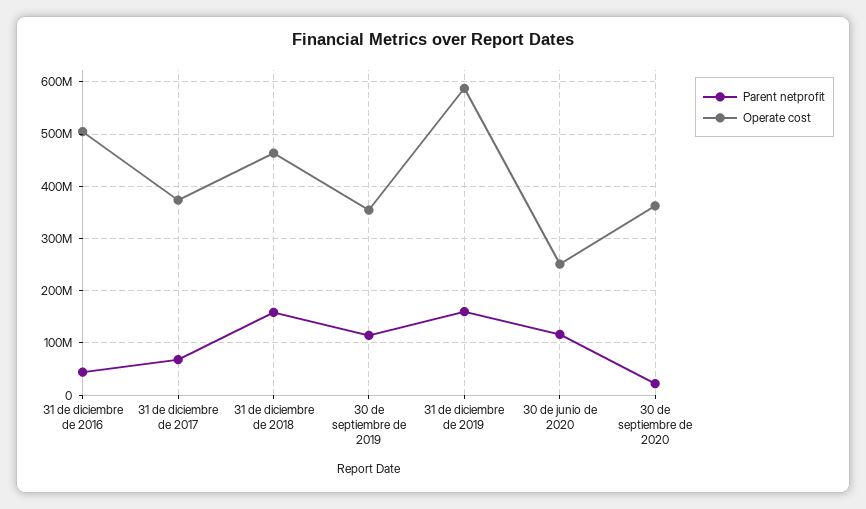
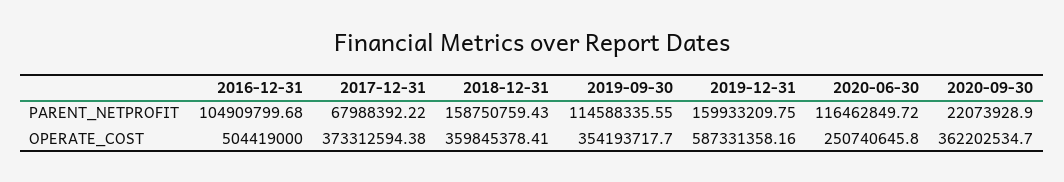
  {
    "Parent netprofit": {
-     "31 de diciembre de 2016": 40000000,
+     "31 de diciembre de 2016": 104909799.68,
      "31 de diciembre de 2017": 67988392.22,
      "31 de diciembre de 2018": 158750759.43,
      "30 de septiembre de 2019": 114588335.55,
      "31 de diciembre de 2019": 159933209.75,
      "30 de junio de 2020": 116462849.72,
      "30 de septiembre de 2020": 22073928.9
    },
    "Operate cost": {
      "31 de diciembre de 2016": 504419000,
      "31 de diciembre de 2017": 373312594.38,
-     "31 de diciembre de 2018": 460000000,
+     "31 de diciembre de 2018": 359845378.41,
      "30 de septiembre de 2019": 354193717.7,
      "31 de diciembre de 2019": 587331358.16,
      "30 de junio de 2020": 250740645.8,
      "30 de septiembre de 2020": 362202534.7
    }
  }

